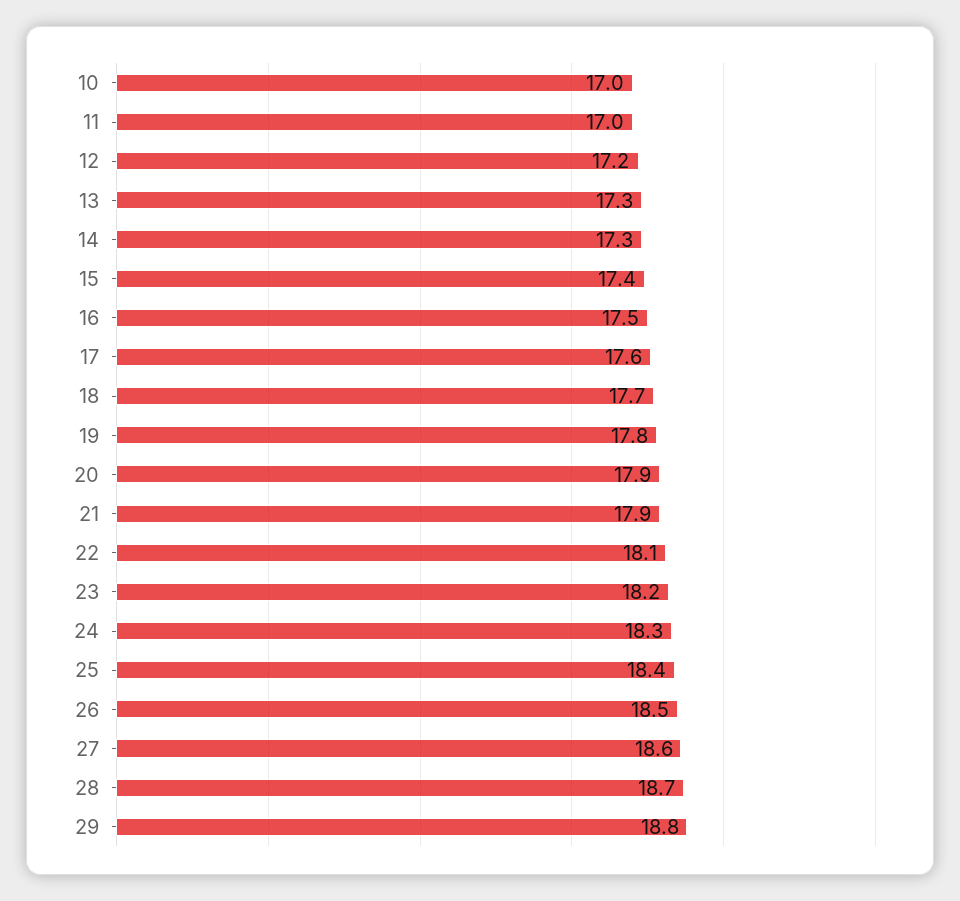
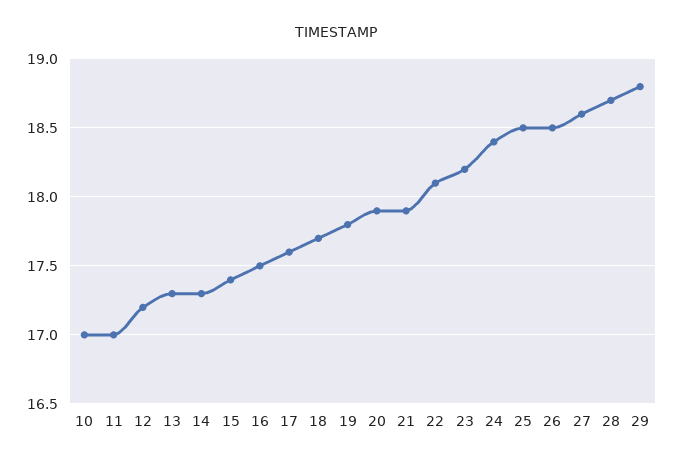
  {
    "10": 17,
    "11": 17,
    "12": 17.2,
    "13": 17.3,
    "14": 17.3,
    "15": 17.4,
    "16": 17.5,
    "17": 17.6,
    "18": 17.7,
    "19": 17.8,
    "20": 17.9,
    "21": 17.9,
    "22": 18.1,
    "23": 18.2,
-   "24": 18.3,
+   "24": 18.4,
-   "25": 18.4,
+   "25": 18.5,
    "26": 18.5,
    "27": 18.6,
    "28": 18.7,
    "29": 18.8
  }

